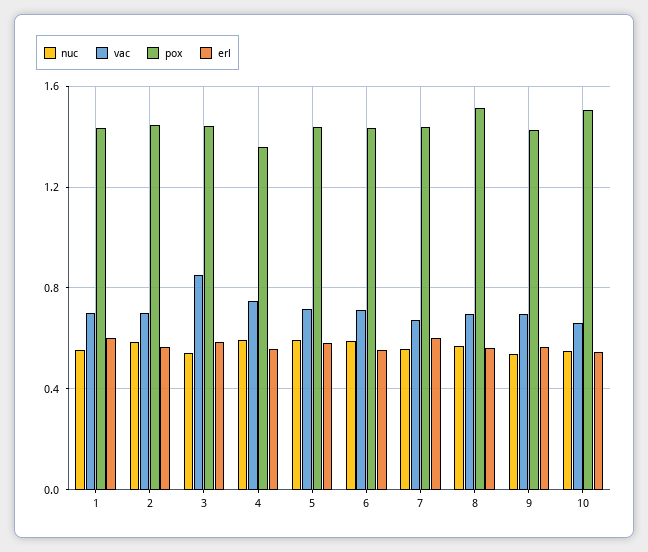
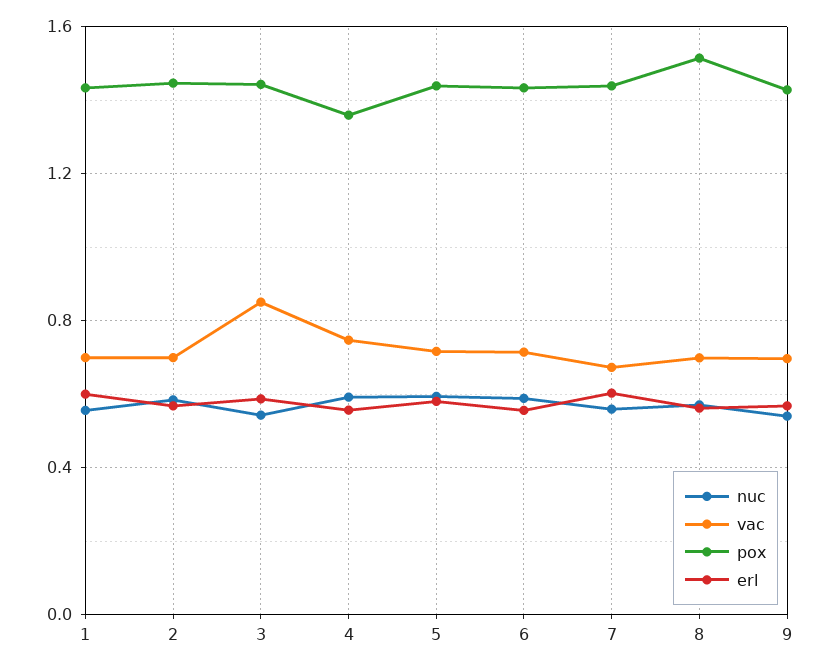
  {
    "nuc": {
      "1": 0.55,
      "2": 0.6,
      "3": 0.55,
      "4": 0.6,
      "5": 0.6,
      "6": 0.6,
      "7": 0.55,
      "8": 0.55,
-     "9": 0.55,
+     "9": 0.55
-     "10": 0.55
    },
    "vac": {
      "1": 0.7,
      "2": 0.7,
      "3": 0.85,
      "4": 0.75,
      "5": 0.7,
      "6": 0.7,
      "7": 0.65,
      "8": 0.7,
-     "9": 0.7,
+     "9": 0.7
-     "10": 0.65
    },
    "pox": {
      "1": 1.45,
      "2": 1.45,
      "3": 1.45,
      "4": 1.35,
      "5": 1.45,
      "6": 1.45,
      "7": 1.45,
      "8": 1.5,
-     "9": 1.45,
+     "9": 1.45
-     "10": 1.5
    },
    "erl": {
      "1": 0.6,
      "2": 0.55,
      "3": 0.6,
      "4": 0.55,
      "5": 0.6,
      "6": 0.55,
      "7": 0.6,
      "8": 0.55,
-     "9": 0.55,
+     "9": 0.55
-     "10": 0.55
    }
  }

